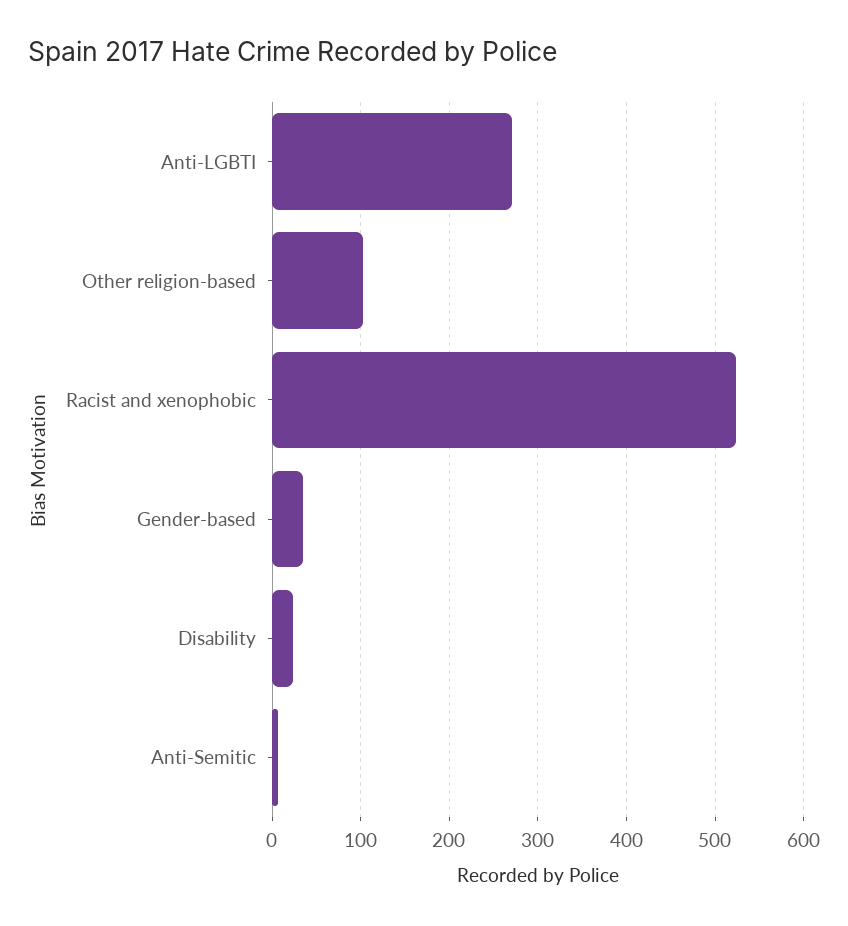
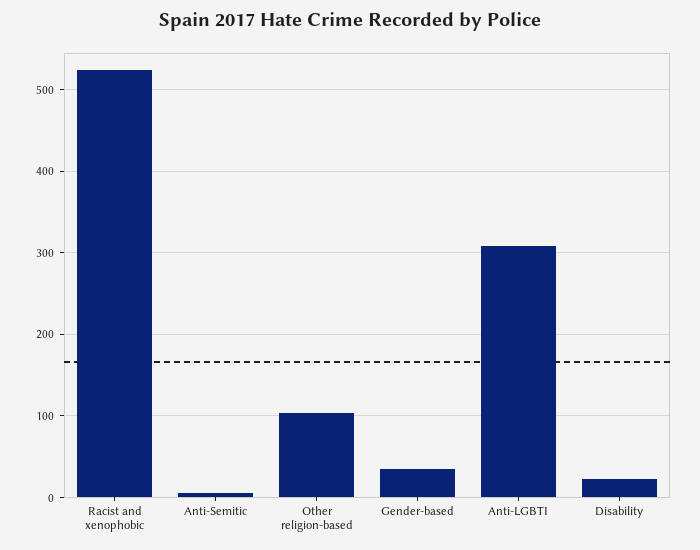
  {
-   "Anti-LGBTI": 270,
+   "Anti-LGBTI": 310,
    "Other religion-based": 100,
    "Racist and xenophobic": 520,
    "Gender-based": 40,
    "Disability": 20,
    "Anti-Semitic": 10
  }

